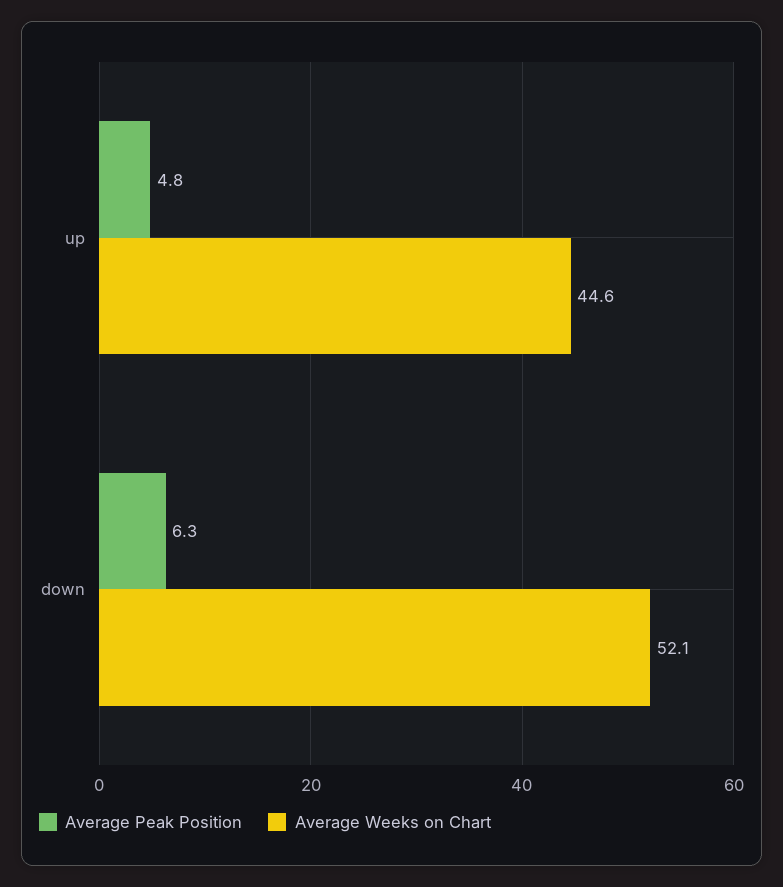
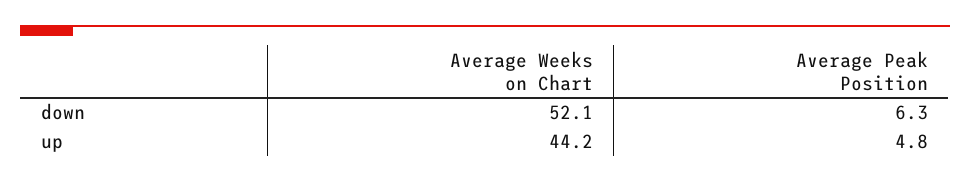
  {
    "Average Peak Position": {
      "up": 4.8,
      "down": 6.3
    },
    "Average Weeks on Chart": {
-     "up": 44.6,
+     "up": 44.2,
      "down": 52.1
    }
  }

